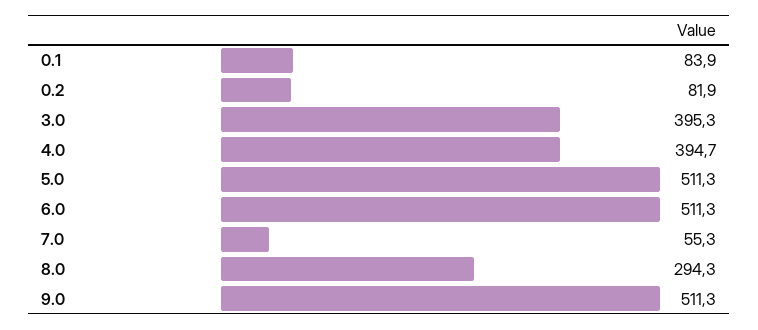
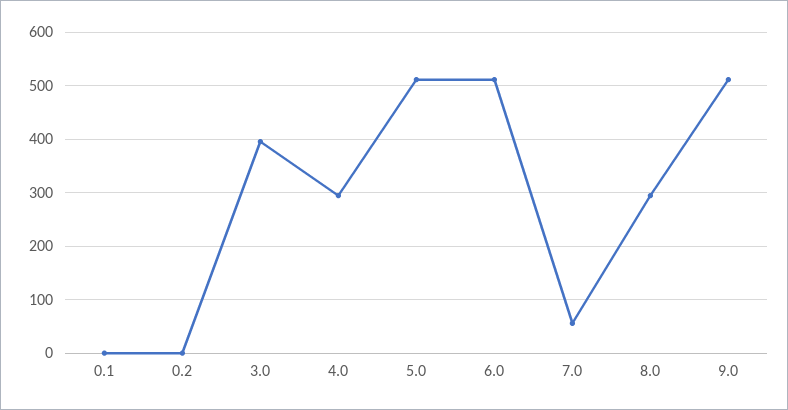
  {
-   "0.1": 83.9,
+   "0.1": 0,
-   "0.2": 81.9,
+   "0.2": 0,
    "3.0": 395.3,
-   "4.0": 394.7,
+   "4.0": 300,
    "5.0": 511.3,
    "6.0": 511.3,
    "7.0": 55.3,
    "8.0": 294.3,
    "9.0": 511.3
  }

